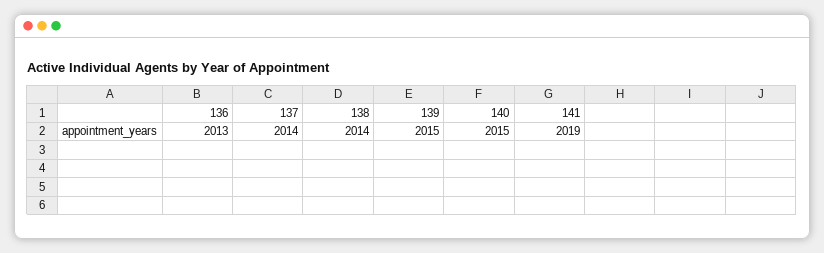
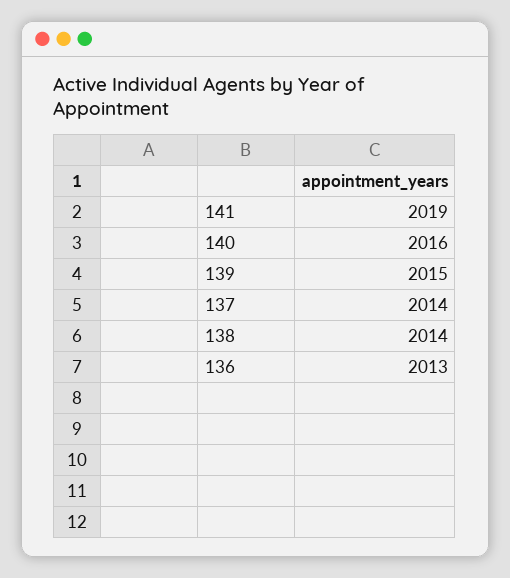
  {
    "136": 2013,
    "137": 2014,
    "138": 2014,
    "139": 2015,
-   "140": 2015,
+   "140": 2016,
    "141": 2019
  }

